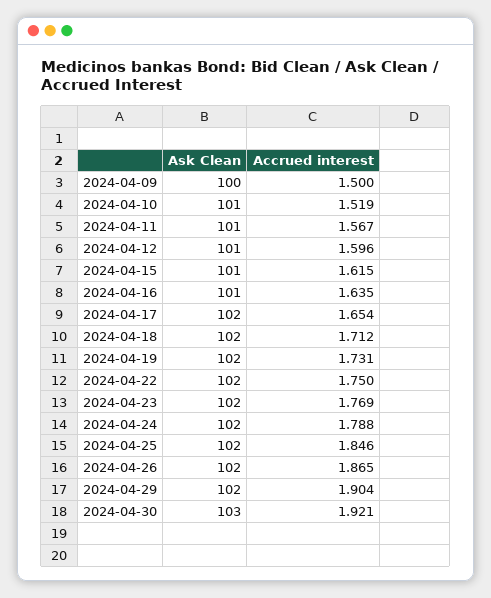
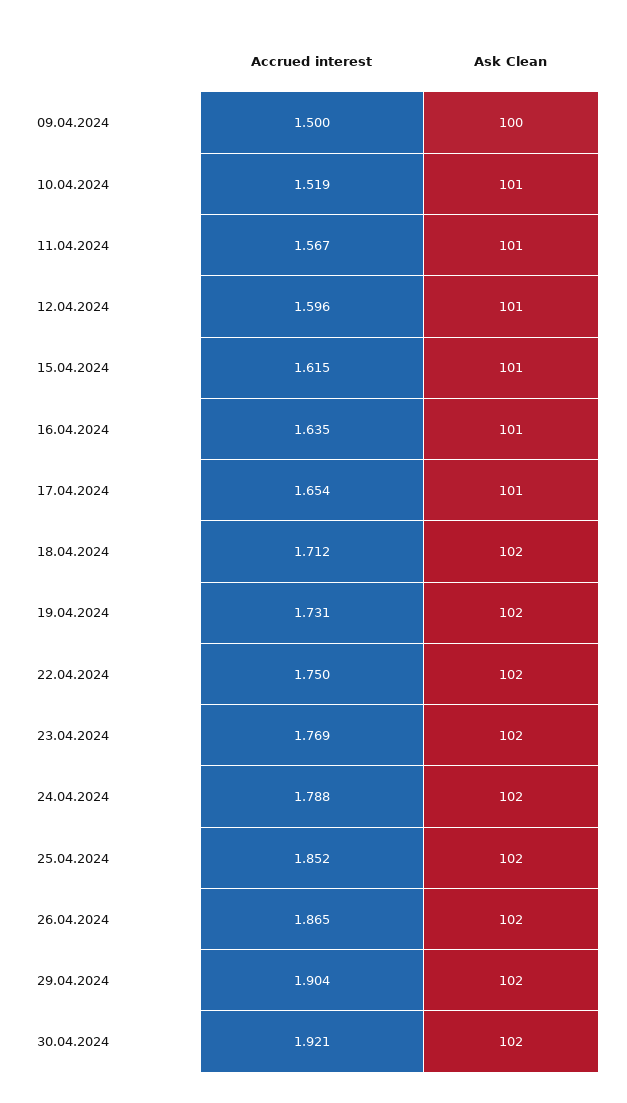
  {
    "Ask Clean": {
      "2024-04-09": 100,
      "2024-04-10": 101,
      "2024-04-11": 101,
      "2024-04-12": 101,
      "2024-04-15": 101,
      "2024-04-16": 101,
-     "2024-04-17": 102,
+     "2024-04-17": 101,
      "2024-04-18": 102,
      "2024-04-19": 102,
      "2024-04-22": 102,
      "2024-04-23": 102,
      "2024-04-24": 102,
      "2024-04-25": 102,
      "2024-04-26": 102,
      "2024-04-29": 102,
-     "2024-04-30": 103
+     "2024-04-30": 102
    },
    "Accrued interest": {
      "2024-04-09": 1.5,
      "2024-04-10": 1.519,
      "2024-04-11": 1.567,
      "2024-04-12": 1.596,
      "2024-04-15": 1.615,
      "2024-04-16": 1.635,
      "2024-04-17": 1.654,
      "2024-04-18": 1.712,
      "2024-04-19": 1.731,
      "2024-04-22": 1.75,
      "2024-04-23": 1.769,
      "2024-04-24": 1.788,
-     "2024-04-25": 1.846,
+     "2024-04-25": 1.852,
      "2024-04-26": 1.865,
      "2024-04-29": 1.904,
      "2024-04-30": 1.921
    }
  }

